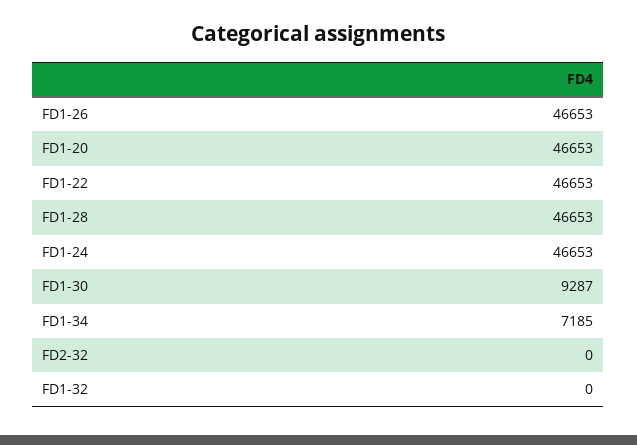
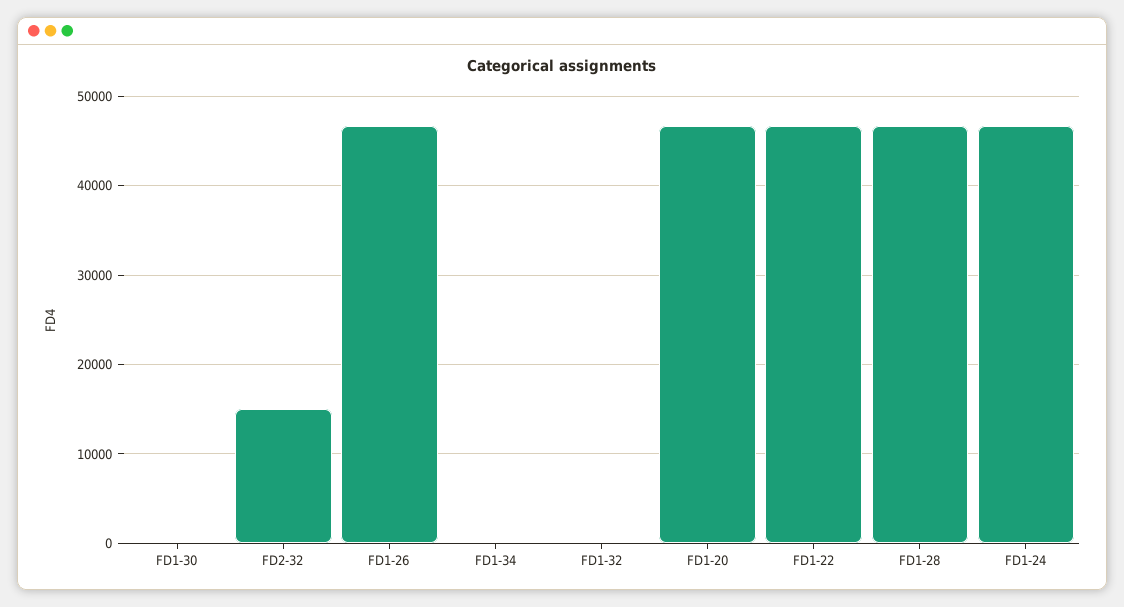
  {
    "FD1-26": 46653,
    "FD1-20": 46653,
    "FD1-22": 46653,
    "FD1-28": 46653,
    "FD1-24": 46653,
-   "FD1-30": 9287,
+   "FD1-30": 0,
-   "FD1-34": 7185,
+   "FD1-34": 0,
-   "FD2-32": 0,
+   "FD2-32": 15000,
    "FD1-32": 0
  }

